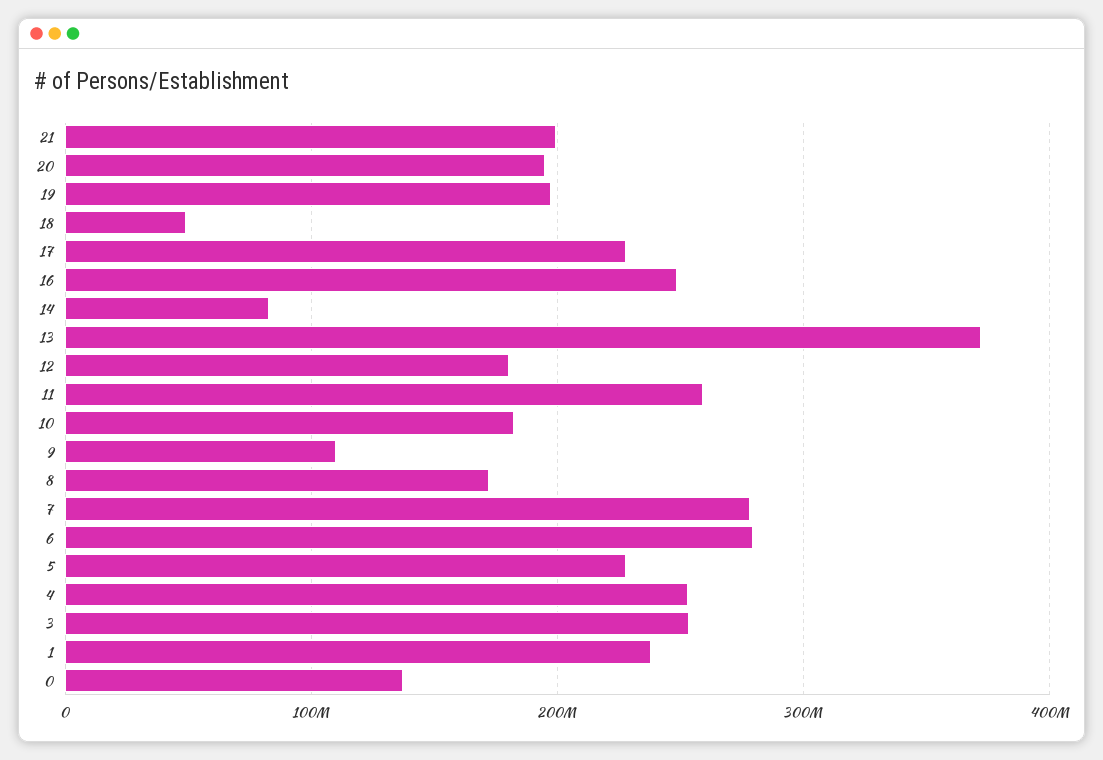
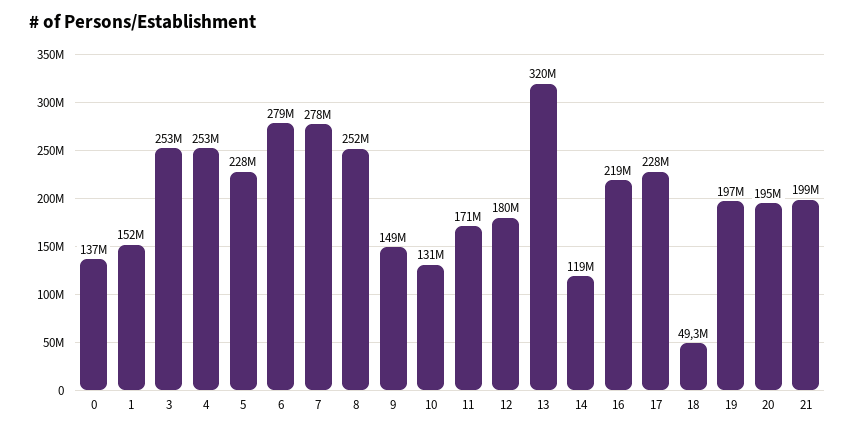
  {
    "21": 199000000,
    "20": 195000000,
    "19": 197000000,
    "18": 49300000,
    "17": 228000000,
-   "16": 250000000,
+   "16": 219000000,
-   "14": 80000000,
+   "14": 119000000,
-   "13": 370000000,
+   "13": 320000000,
    "12": 180000000,
-   "11": 260000000,
+   "11": 171000000,
-   "10": 180000000,
+   "10": 131000000,
-   "9": 110000000,
+   "9": 149000000,
-   "8": 170000000,
+   "8": 252000000,
    "7": 278000000,
    "6": 279000000,
    "5": 228000000,
    "4": 253000000,
    "3": 253000000,
-   "1": 240000000,
+   "1": 152000000,
    "0": 137000000
  }

